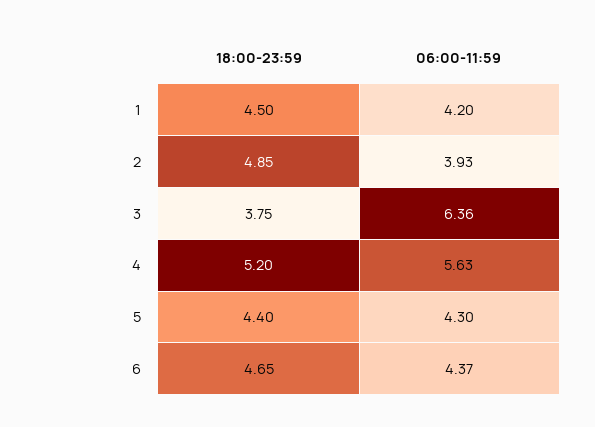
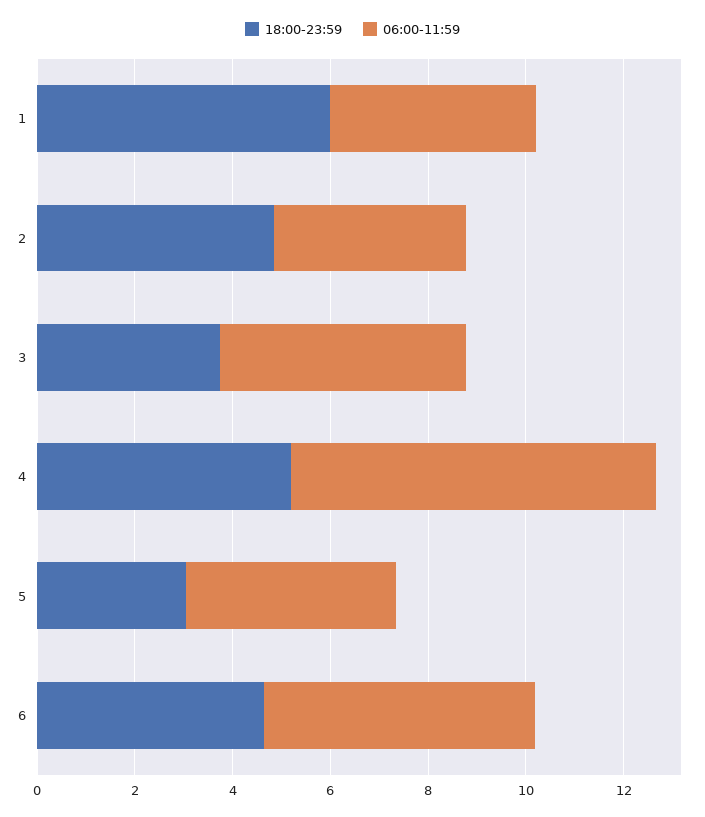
  {
    "18:00-23:59": {
-     "1": 4.5,
+     "1": 6,
      "2": 4.85,
      "3": 3.75,
      "4": 5.2,
-     "5": 4.4,
+     "5": 3,
      "6": 4.65
    },
    "06:00-11:59": {
      "1": 4.2,
      "2": 3.93,
-     "3": 6.36,
+     "3": 5,
-     "4": 5.63,
+     "4": 7.5,
      "5": 4.3,
-     "6": 4.37
+     "6": 5.5
    }
  }

